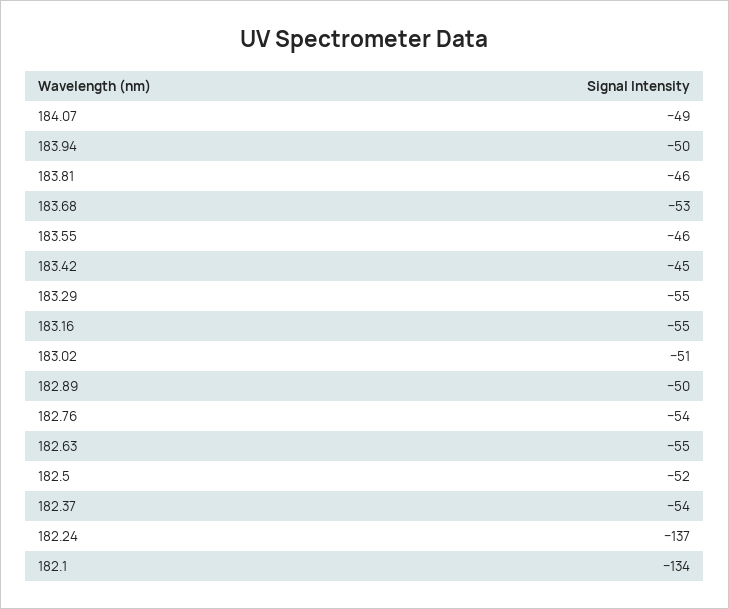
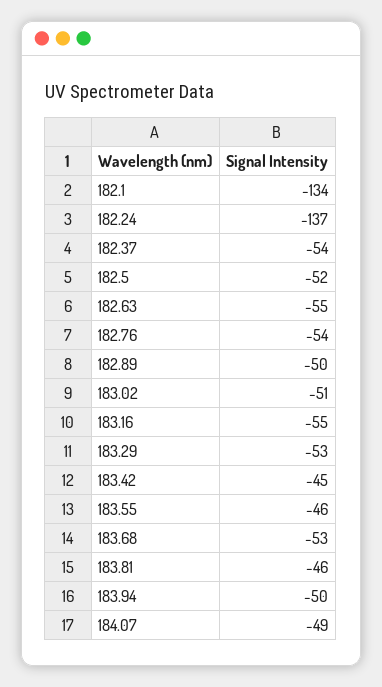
  {
    "184.07": -49,
    "183.94": -50,
    "183.81": -46,
    "183.68": -53,
    "183.55": -46,
    "183.42": -45,
-   "183.29": -55,
+   "183.29": -53,
    "183.16": -55,
    "183.02": -51,
    "182.89": -50,
    "182.76": -54,
    "182.63": -55,
    "182.5": -52,
    "182.37": -54,
    "182.24": -137,
    "182.1": -134
  }

